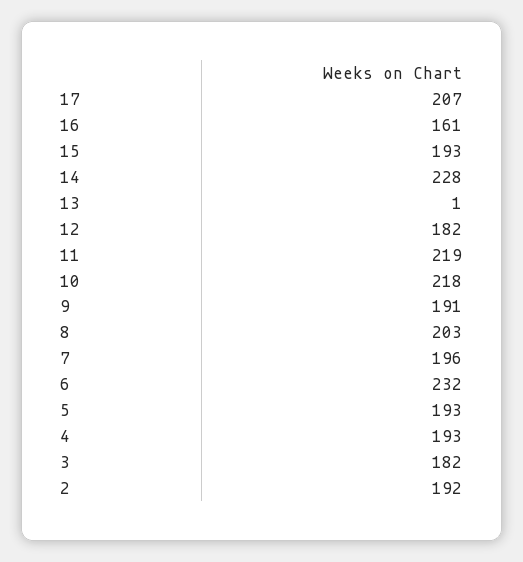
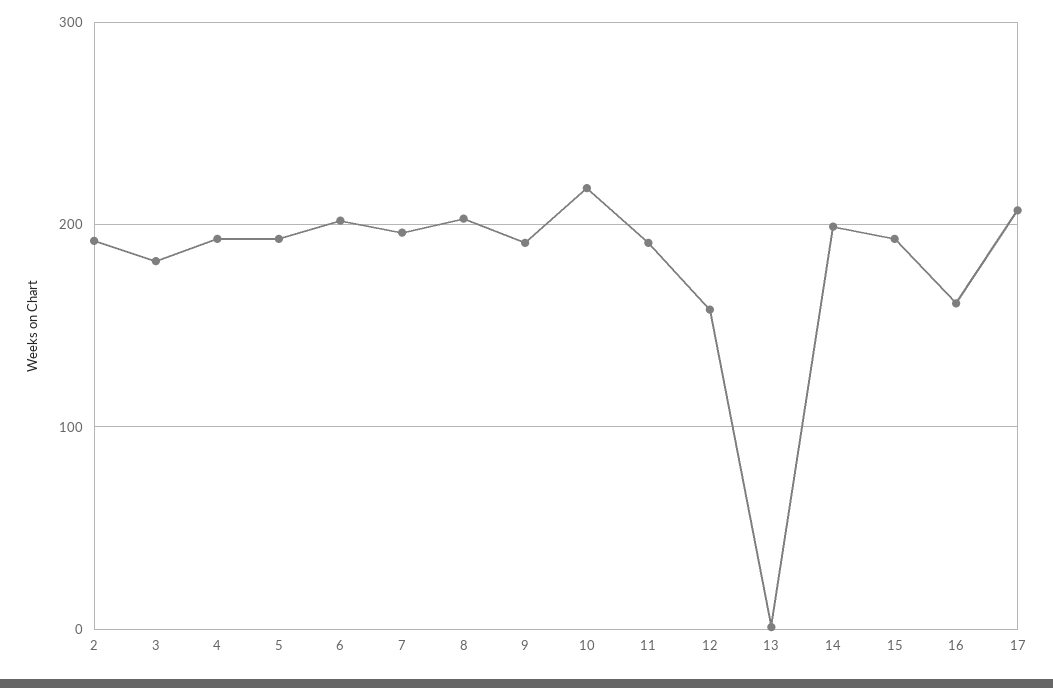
  {
    "17": 207,
    "16": 161,
    "15": 193,
-   "14": 228,
+   "14": 200,
    "13": 1,
-   "12": 182,
+   "12": 160,
-   "11": 219,
+   "11": 190,
    "10": 218,
    "9": 191,
    "8": 203,
    "7": 196,
-   "6": 232,
+   "6": 200,
    "5": 193,
    "4": 193,
    "3": 182,
    "2": 192
  }

